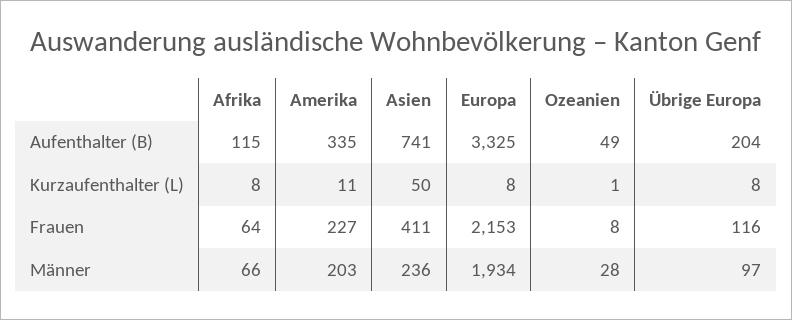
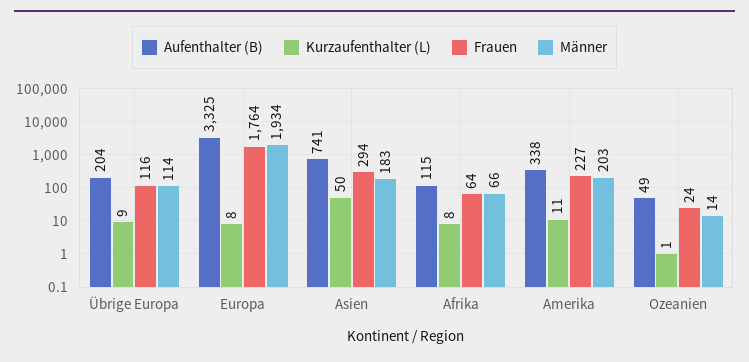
  {
    "Aufenthalter (B)": {
      "Afrika": 115,
-     "Amerika": 335,
+     "Amerika": 338,
      "Asien": 741,
      "Europa": 3325,
      "Ozeanien": 49,
      "Übrige Europa": 204
    },
    "Kurzaufenthalter (L)": {
      "Afrika": 8,
      "Amerika": 11,
      "Asien": 50,
      "Europa": 8,
      "Ozeanien": 1,
-     "Übrige Europa": 8
+     "Übrige Europa": 9
    },
    "Frauen": {
      "Afrika": 64,
      "Amerika": 227,
-     "Asien": 411,
+     "Asien": 294,
-     "Europa": 2153,
+     "Europa": 1764,
-     "Ozeanien": 8,
+     "Ozeanien": 24,
      "Übrige Europa": 116
    },
    "Männer": {
      "Afrika": 66,
      "Amerika": 203,
-     "Asien": 236,
+     "Asien": 183,
      "Europa": 1934,
-     "Ozeanien": 28,
+     "Ozeanien": 14,
-     "Übrige Europa": 97
+     "Übrige Europa": 114
    }
  }

